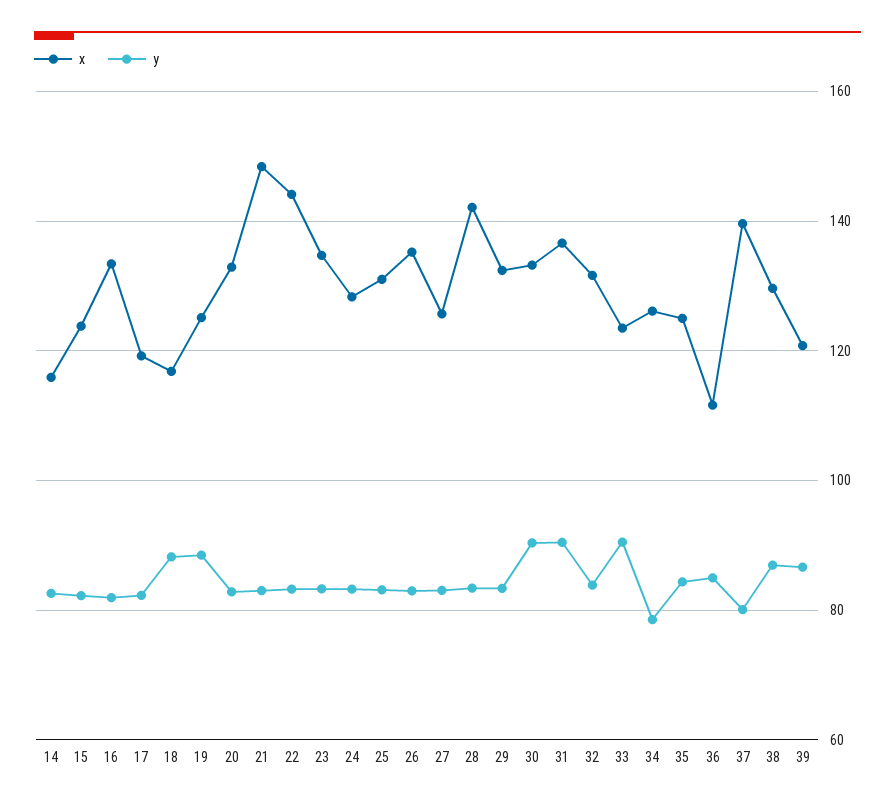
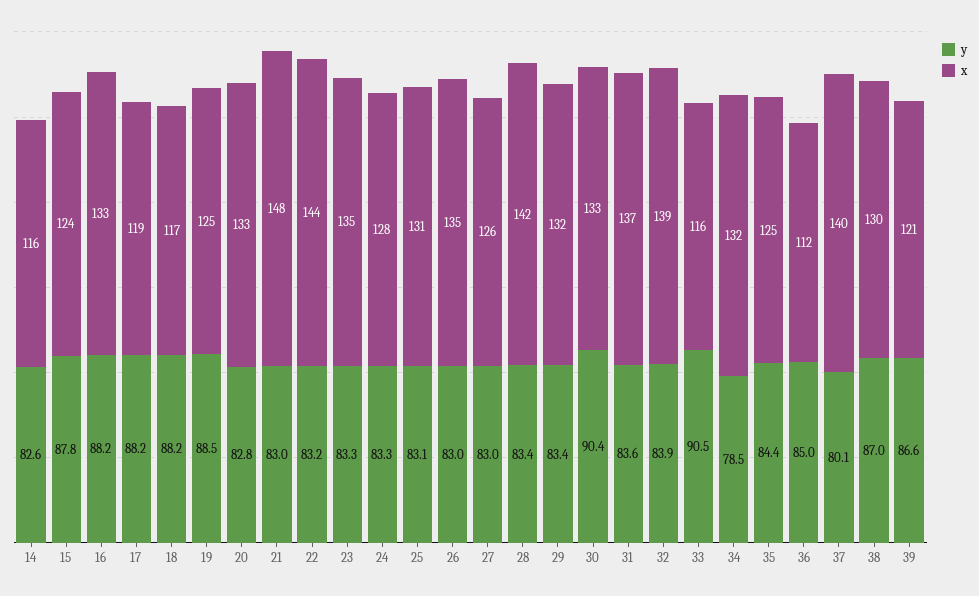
  {
    "x": {
      "14": 116,
      "15": 124,
      "16": 133,
      "17": 119,
      "18": 117,
      "19": 125,
      "20": 133,
      "21": 148,
      "22": 144,
      "23": 135,
      "24": 128,
      "25": 131,
      "26": 135,
      "27": 126,
      "28": 142,
      "29": 132,
      "30": 133,
      "31": 137,
-     "32": 132,
+     "32": 139,
-     "33": 124,
+     "33": 116,
-     "34": 126,
+     "34": 132,
      "35": 125,
      "36": 112,
      "37": 140,
      "38": 130,
      "39": 121
    },
    "y": {
      "14": 82.6,
-     "15": 82,
+     "15": 87.8,
-     "16": 82,
+     "16": 88.2,
-     "17": 82,
+     "17": 88.2,
      "18": 88.2,
      "19": 88.5,
      "20": 82.8,
      "21": 83,
      "22": 83.2,
      "23": 83.3,
      "24": 83.3,
      "25": 83.1,
      "26": 83,
      "27": 83,
      "28": 83.4,
      "29": 83.4,
      "30": 90.4,
-     "31": 90,
+     "31": 83.6,
      "32": 83.9,
      "33": 90.5,
      "34": 78.5,
      "35": 84.4,
      "36": 85,
      "37": 80.1,
      "38": 87,
      "39": 86.6
    }
  }

